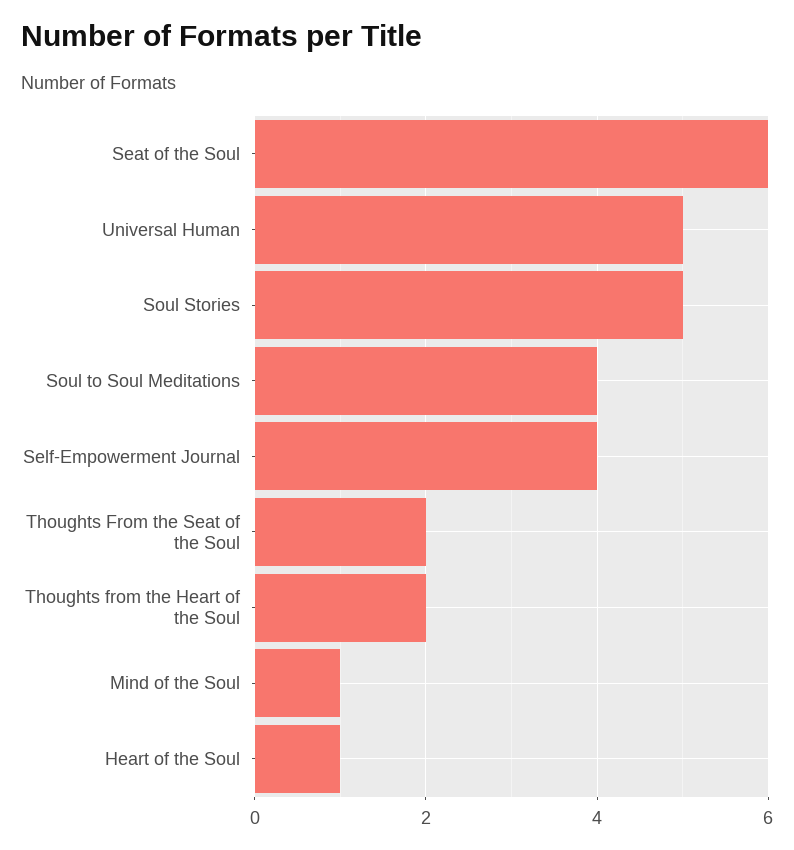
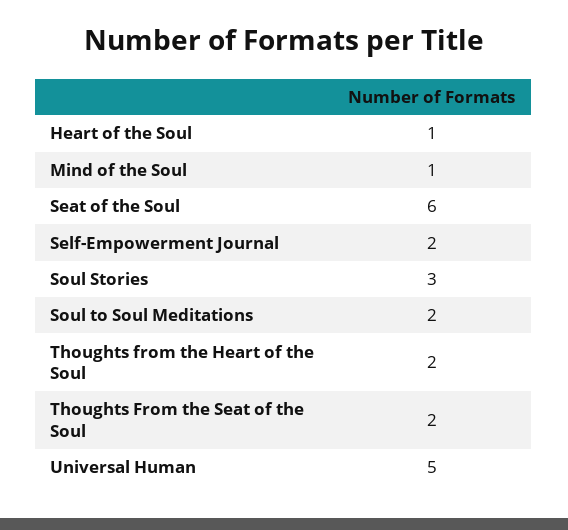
  {
    "Seat of the Soul": 6,
    "Universal Human": 5,
-   "Soul Stories": 5,
+   "Soul Stories": 3,
-   "Soul to Soul Meditations": 4,
+   "Soul to Soul Meditations": 2,
-   "Self-Empowerment Journal": 4,
+   "Self-Empowerment Journal": 2,
    "Thoughts From the Seat of the Soul": 2,
    "Thoughts from the Heart of the Soul": 2,
    "Mind of the Soul": 1,
    "Heart of the Soul": 1
  }

